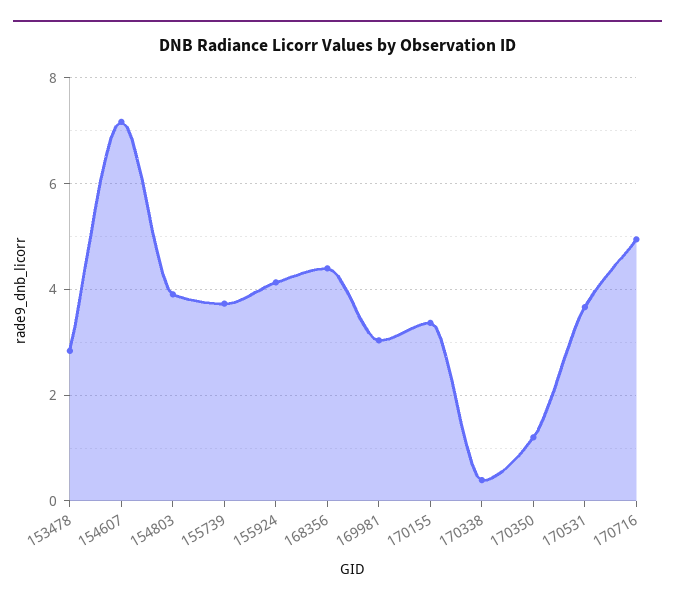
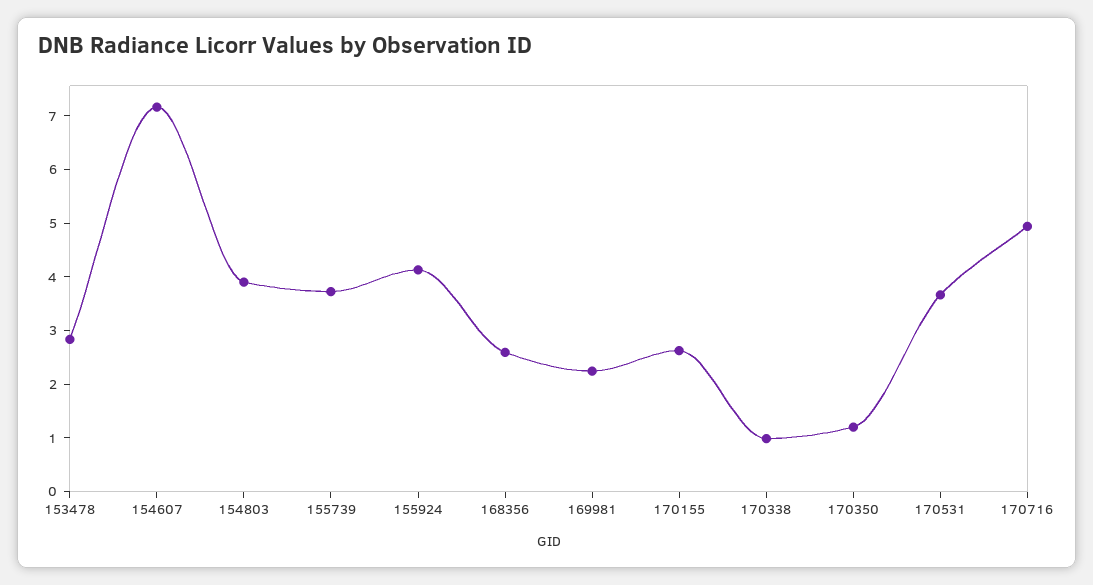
  {
    "153478": 2.8,
    "154607": 7.2,
    "154803": 4,
    "155739": 3.8,
    "155924": 4.2,
-   "168356": 4.4,
+   "168356": 2.6,
-   "169981": 3,
+   "169981": 2.2,
-   "170155": 3.4,
+   "170155": 2.6,
-   "170338": 0.4,
+   "170338": 1,
    "170350": 1.2,
    "170531": 3.6,
    "170716": 5
  }

